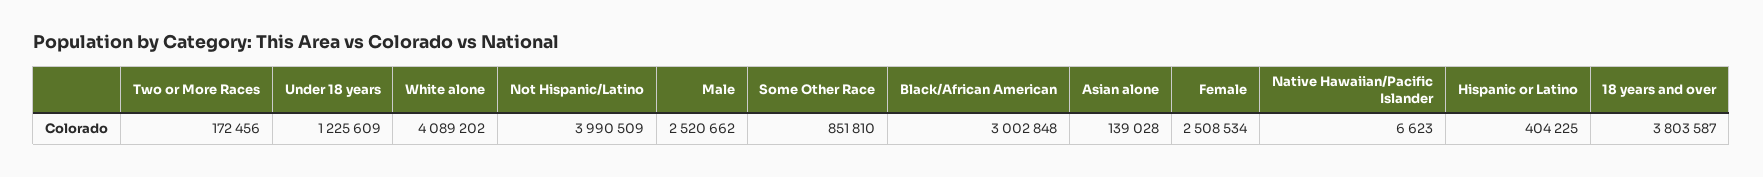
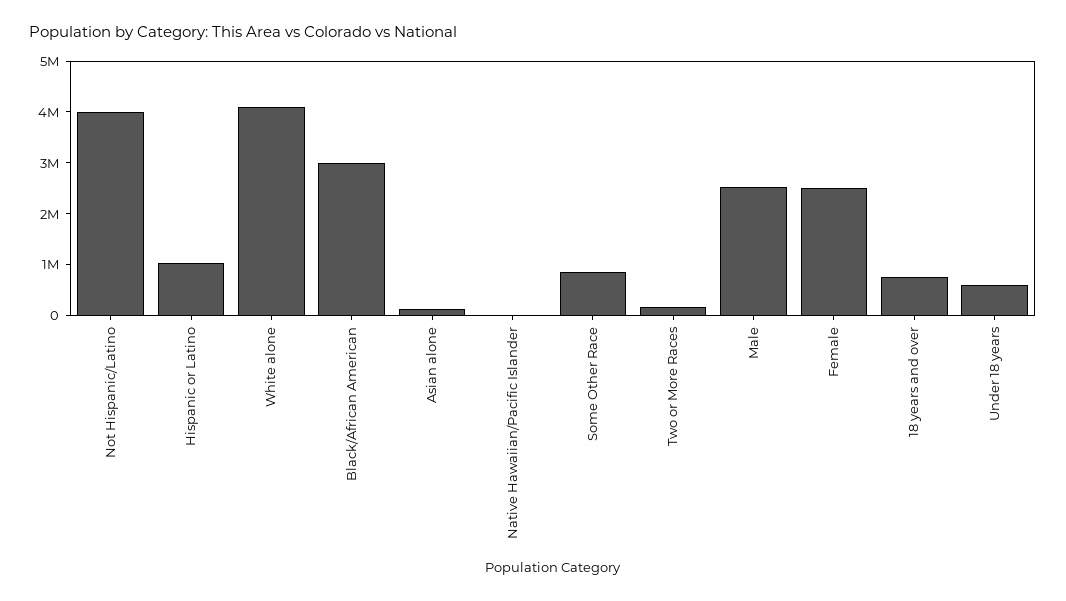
  {
    "Two or More Races": 172456,
-   "Under 18 years": 1225609,
+   "Under 18 years": 600000,
    "White alone": 4089202,
    "Not Hispanic/Latino": 3990509,
    "Male": 2520662,
    "Some Other Race": 851810,
    "Black/African American": 3002848,
    "Asian alone": 139028,
    "Female": 2508534,
    "Native Hawaiian/Pacific Islander": 6623,
-   "Hispanic or Latino": 404225,
+   "Hispanic or Latino": 1000000,
-   "18 years and over": 3803587
+   "18 years and over": 800000
  }

